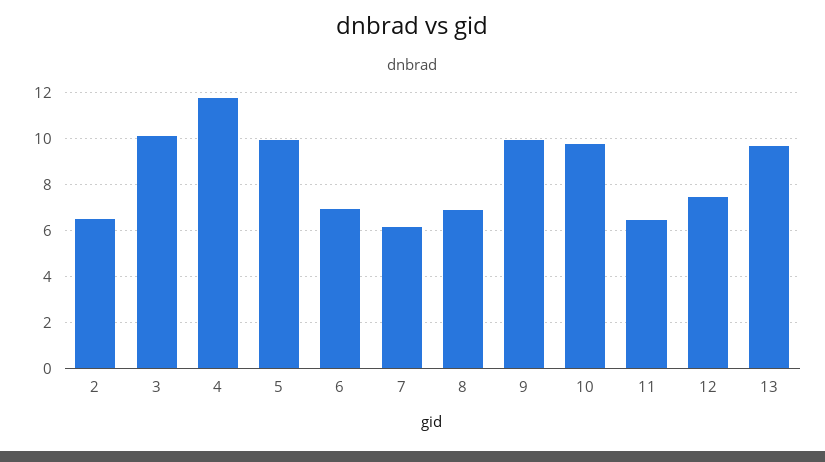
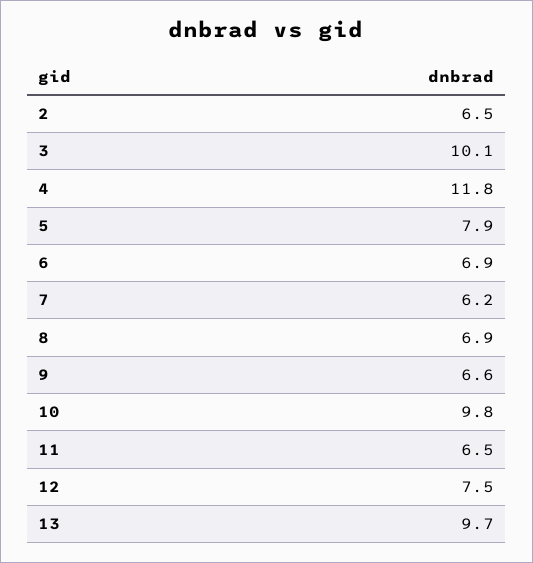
  {
    "2": 6.5,
    "3": 10.1,
    "4": 11.8,
-   "5": 10,
+   "5": 7.9,
    "6": 6.9,
    "7": 6.2,
    "8": 6.9,
-   "9": 10,
+   "9": 6.6,
    "10": 9.8,
    "11": 6.5,
    "12": 7.5,
    "13": 9.7
  }

